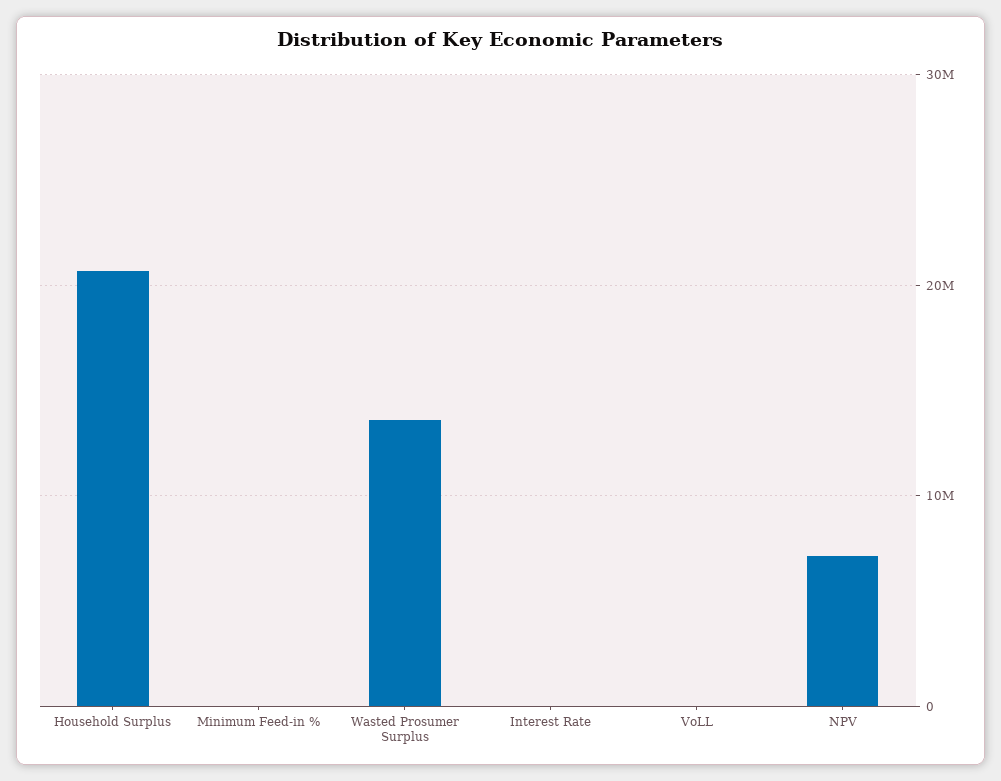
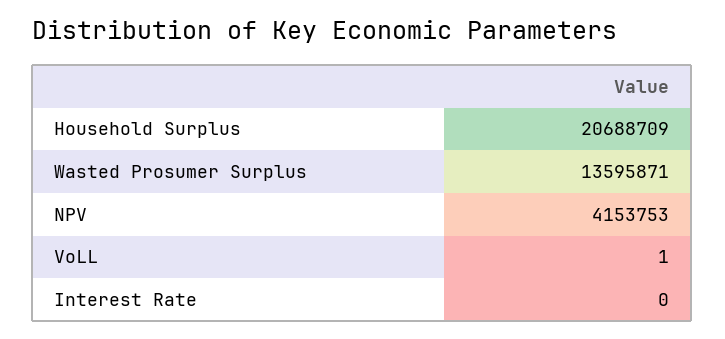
  {
    "Household Surplus": 20688709,
-   "Minimum Feed-in %": 0,
    "Wasted Prosumer Surplus": 13595871,
    "Interest Rate": 0,
    "VoLL": 1,
-   "NPV": 7000000
+   "NPV": 4153753
  }

